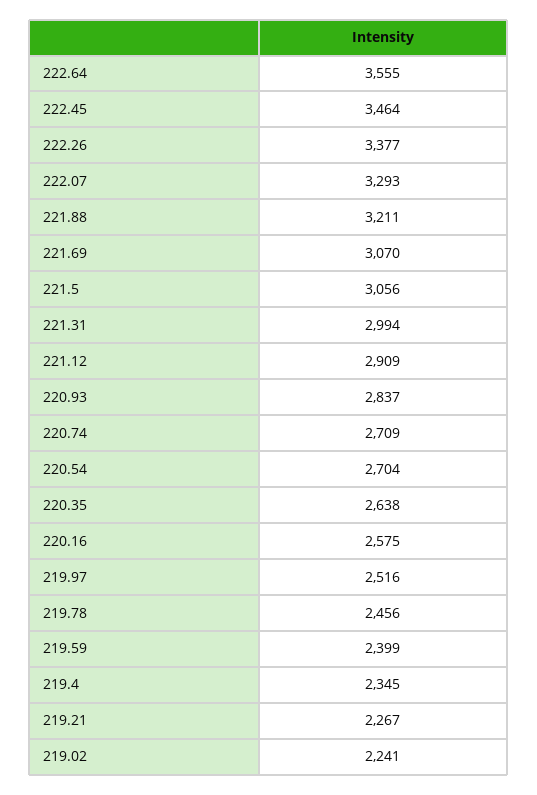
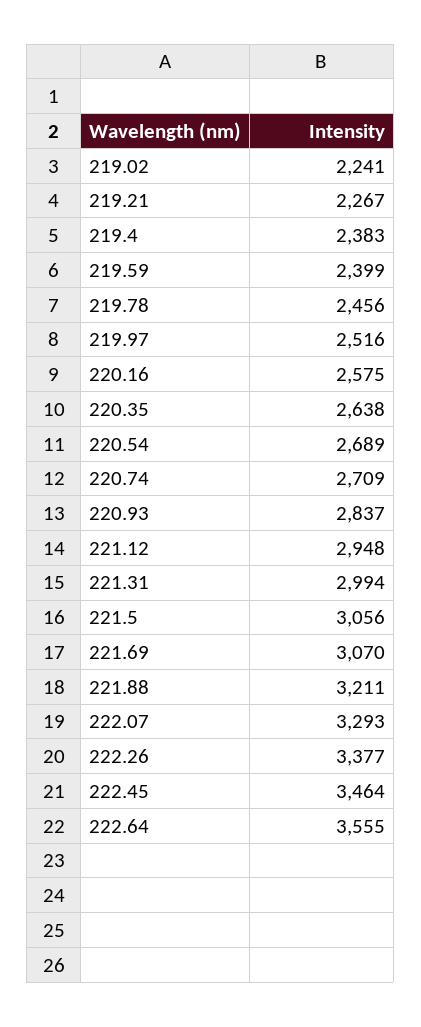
  {
    "222.64": 3555,
    "222.45": 3464,
    "222.26": 3377,
    "222.07": 3293,
    "221.88": 3211,
    "221.69": 3070,
    "221.5": 3056,
    "221.31": 2994,
-   "221.12": 2909,
+   "221.12": 2948,
    "220.93": 2837,
    "220.74": 2709,
-   "220.54": 2704,
+   "220.54": 2689,
    "220.35": 2638,
    "220.16": 2575,
    "219.97": 2516,
    "219.78": 2456,
    "219.59": 2399,
-   "219.4": 2345,
+   "219.4": 2383,
    "219.21": 2267,
    "219.02": 2241
  }

